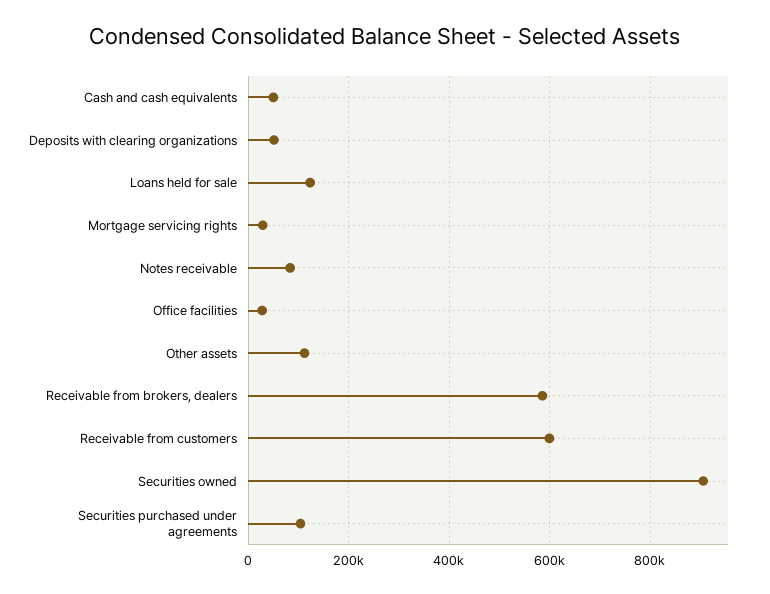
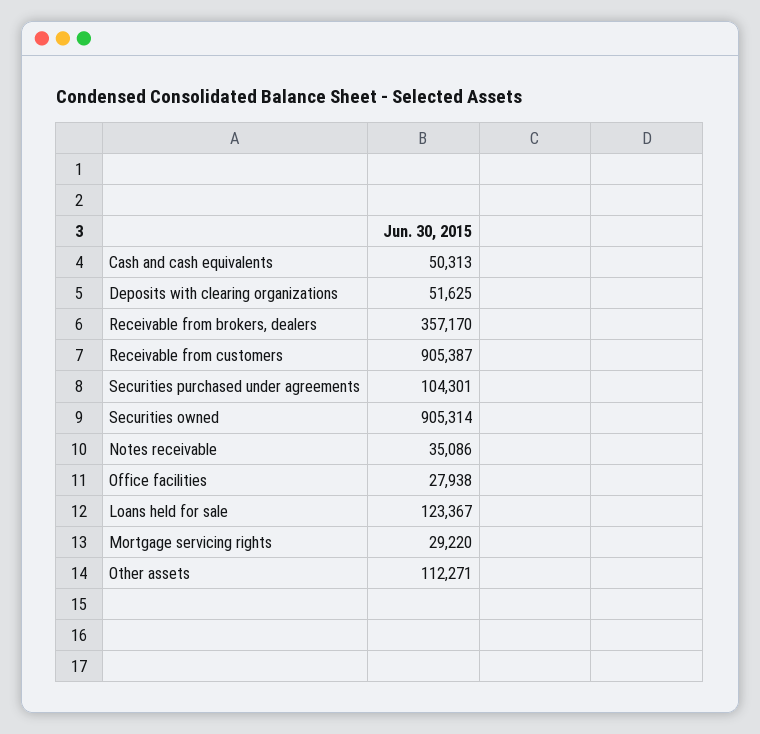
  {
    "Cash and cash equivalents": 50313,
    "Deposits with clearing organizations": 51625,
    "Loans held for sale": 123367,
    "Mortgage servicing rights": 29220,
-   "Notes receivable": 80000,
+   "Notes receivable": 35086,
    "Office facilities": 27938,
    "Other assets": 112271,
-   "Receivable from brokers, dealers": 580000,
+   "Receivable from brokers, dealers": 357170,
-   "Receivable from customers": 600000,
+   "Receivable from customers": 905387,
    "Securities owned": 905314,
    "Securities purchased under agreements": 104301
  }

